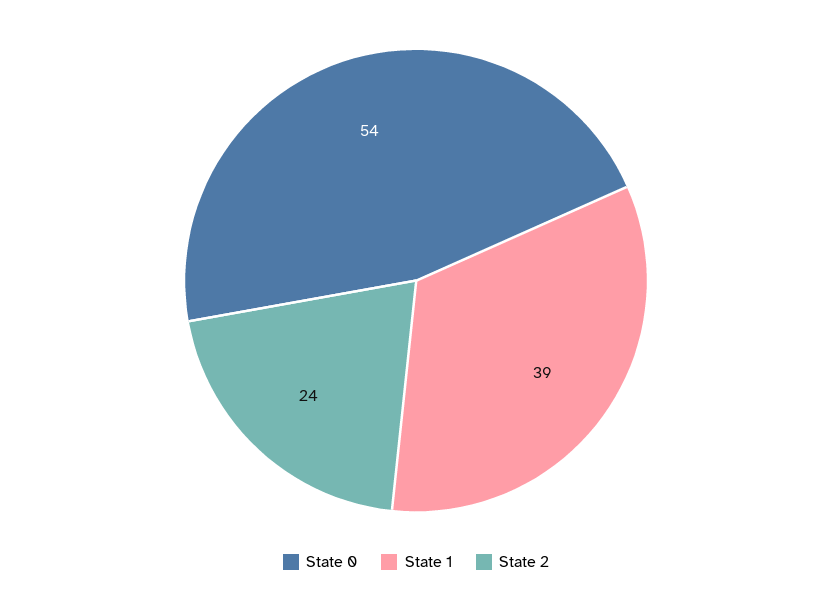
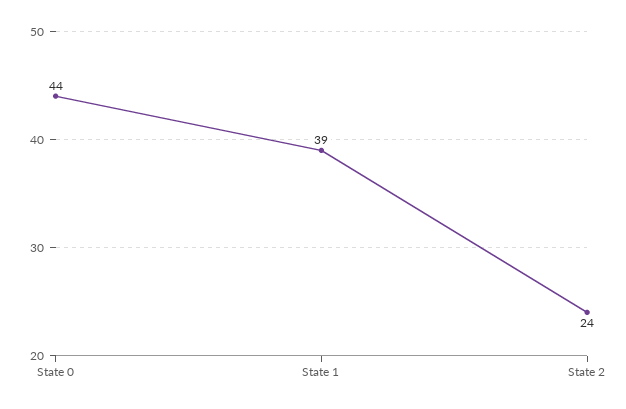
  {
-   "State 0": 54,
+   "State 0": 44,
    "State 1": 39,
    "State 2": 24
  }

